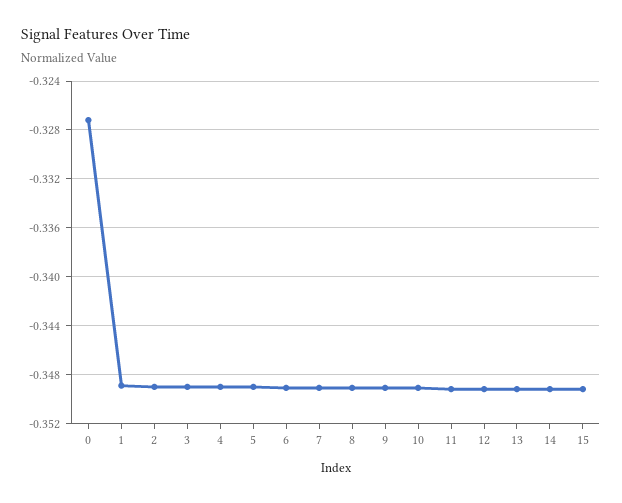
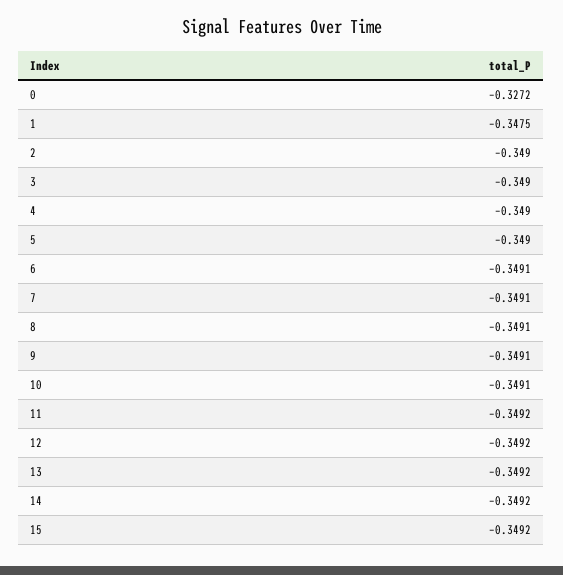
  {
    "0": -0.3272,
-   "1": -0.349,
+   "1": -0.3475,
    "2": -0.349,
    "3": -0.349,
    "4": -0.349,
    "5": -0.349,
    "6": -0.3491,
    "7": -0.3491,
    "8": -0.3491,
    "9": -0.3491,
    "10": -0.3491,
    "11": -0.3492,
    "12": -0.3492,
    "13": -0.3492,
    "14": -0.3492,
    "15": -0.3492
  }

